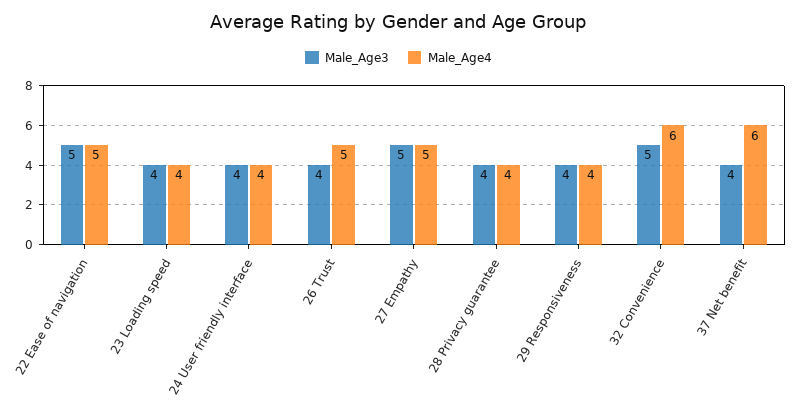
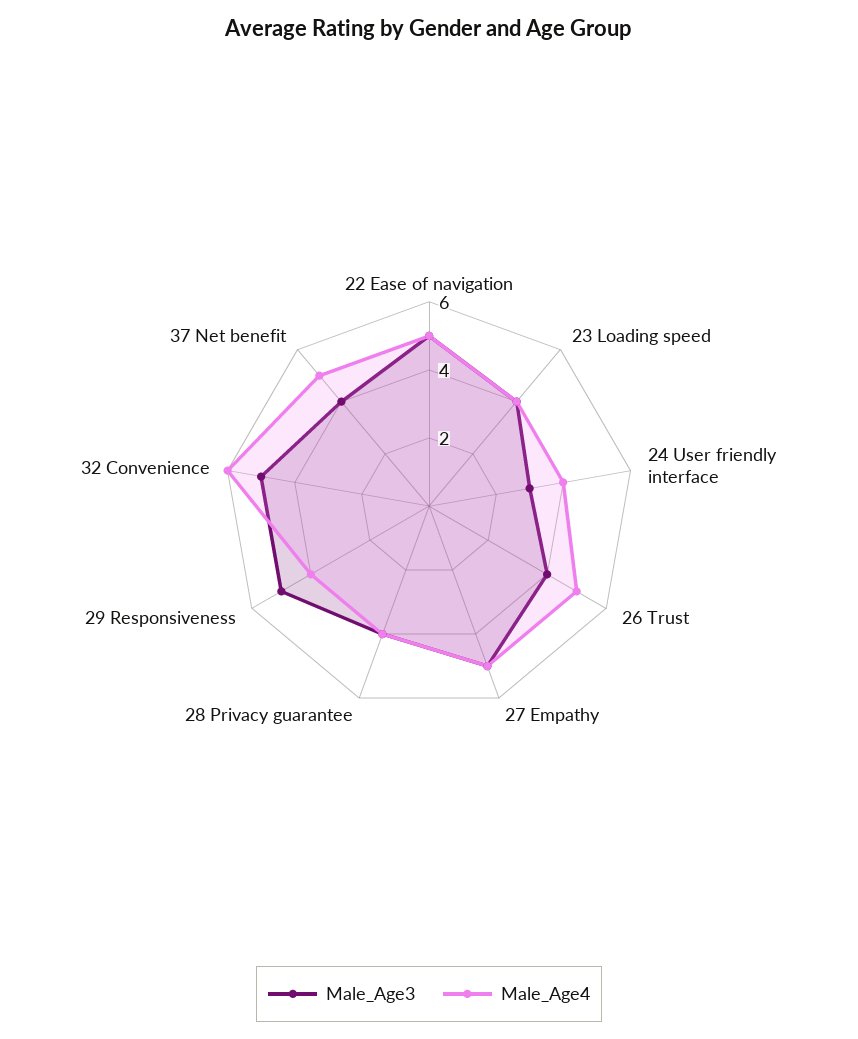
  {
    "Male_Age3": {
      "22 Ease of navigation": 5,
      "23 Loading speed": 4,
-     "24 User friendly interface": 4,
+     "24 User friendly interface": 3,
      "26 Trust": 4,
      "27 Empathy": 5,
      "28 Privacy guarantee": 4,
-     "29 Responsiveness": 4,
+     "29 Responsiveness": 5,
      "32 Convenience": 5,
      "37 Net benefit": 4
    },
    "Male_Age4": {
      "22 Ease of navigation": 5,
      "23 Loading speed": 4,
      "24 User friendly interface": 4,
      "26 Trust": 5,
      "27 Empathy": 5,
      "28 Privacy guarantee": 4,
      "29 Responsiveness": 4,
      "32 Convenience": 6,
-     "37 Net benefit": 6
+     "37 Net benefit": 5
    }
  }

